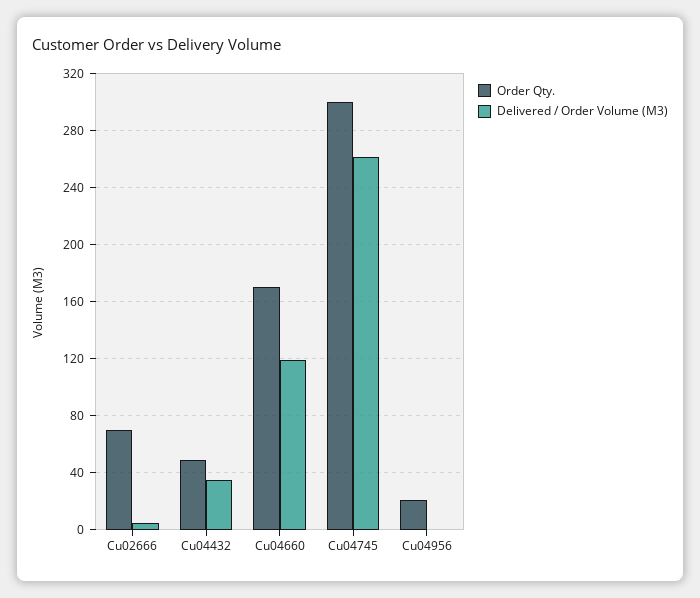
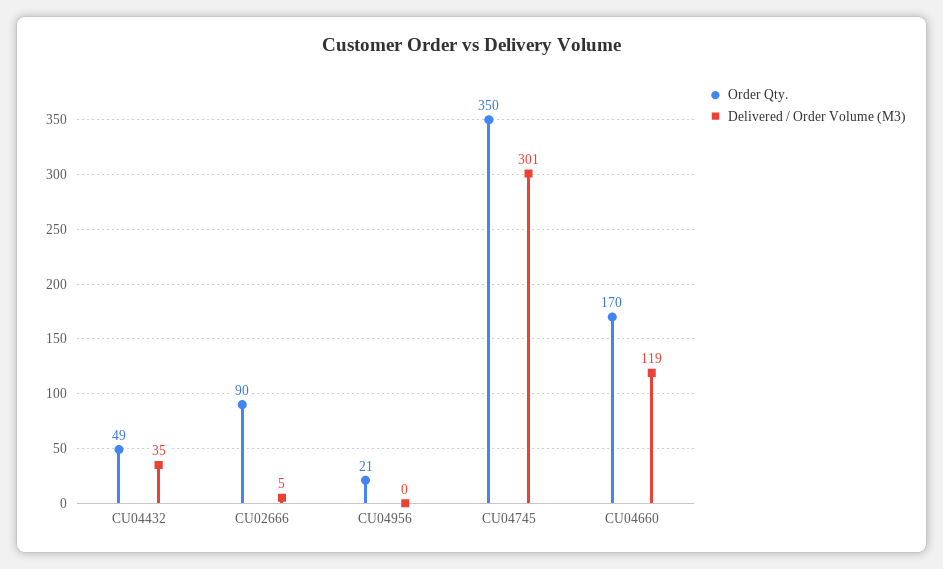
  {
    "Order Qty.": {
-     "Cu02666": 70,
+     "Cu02666": 90,
      "Cu04432": 49,
      "Cu04660": 170,
-     "Cu04745": 300,
+     "Cu04745": 350,
      "Cu04956": 21
    },
    "Delivered / Order Volume (M3)": {
      "Cu02666": 5,
      "Cu04432": 35,
      "Cu04660": 119,
-     "Cu04745": 260,
+     "Cu04745": 301,
      "Cu04956": 0
    }
  }

